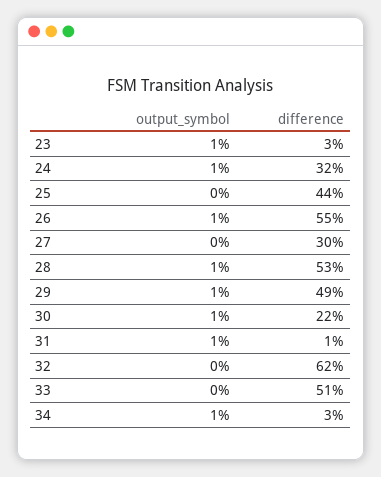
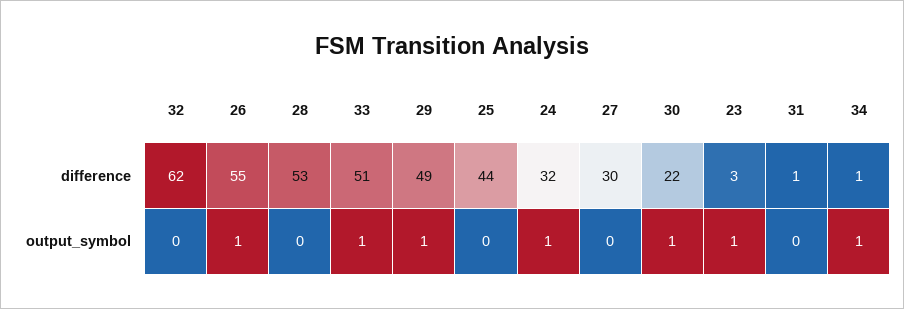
  {
    "output_symbol": {
      "23": 1,
      "24": 1,
      "25": 0,
      "26": 1,
      "27": 0,
-     "28": 1,
+     "28": 0,
      "29": 1,
      "30": 1,
-     "31": 1,
+     "31": 0,
      "32": 0,
-     "33": 0,
+     "33": 1,
      "34": 1
    },
    "difference": {
      "23": 3,
      "24": 32,
      "25": 44,
      "26": 55,
      "27": 30,
      "28": 53,
      "29": 49,
      "30": 22,
      "31": 1,
      "32": 62,
      "33": 51,
-     "34": 3
+     "34": 1
    }
  }

